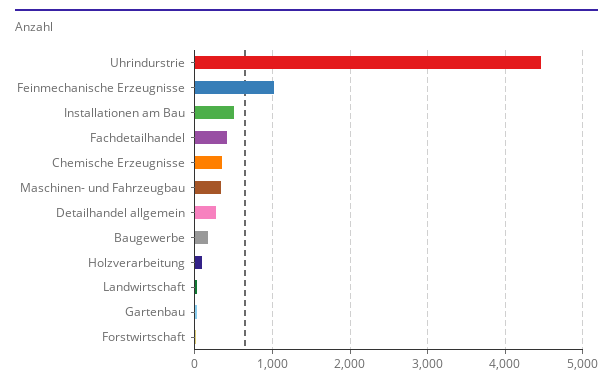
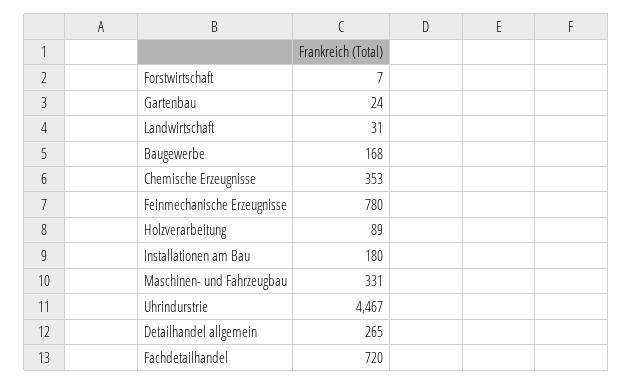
  {
    "Uhrindurstrie": 4467,
-   "Feinmechanische Erzeugnisse": 1000,
+   "Feinmechanische Erzeugnisse": 780,
-   "Installationen am Bau": 500,
+   "Installationen am Bau": 180,
-   "Fachdetailhandel": 400,
+   "Fachdetailhandel": 720,
    "Chemische Erzeugnisse": 353,
    "Maschinen- und Fahrzeugbau": 331,
    "Detailhandel allgemein": 265,
    "Baugewerbe": 168,
    "Holzverarbeitung": 89,
    "Landwirtschaft": 31,
    "Gartenbau": 24,
    "Forstwirtschaft": 7
  }

